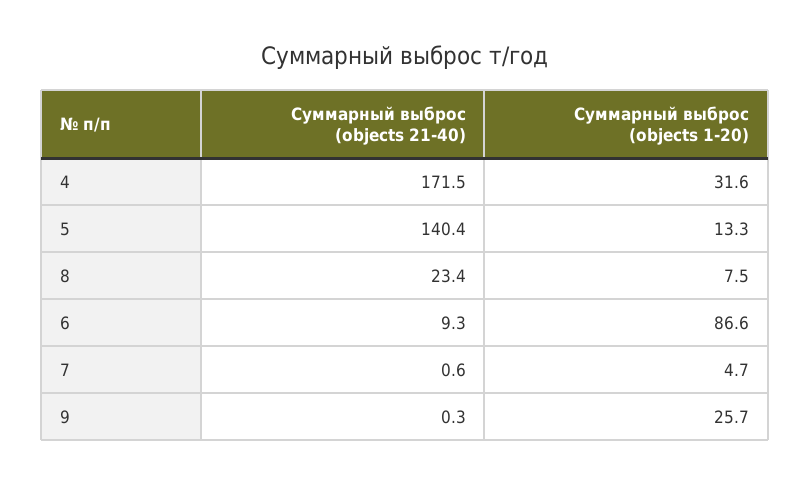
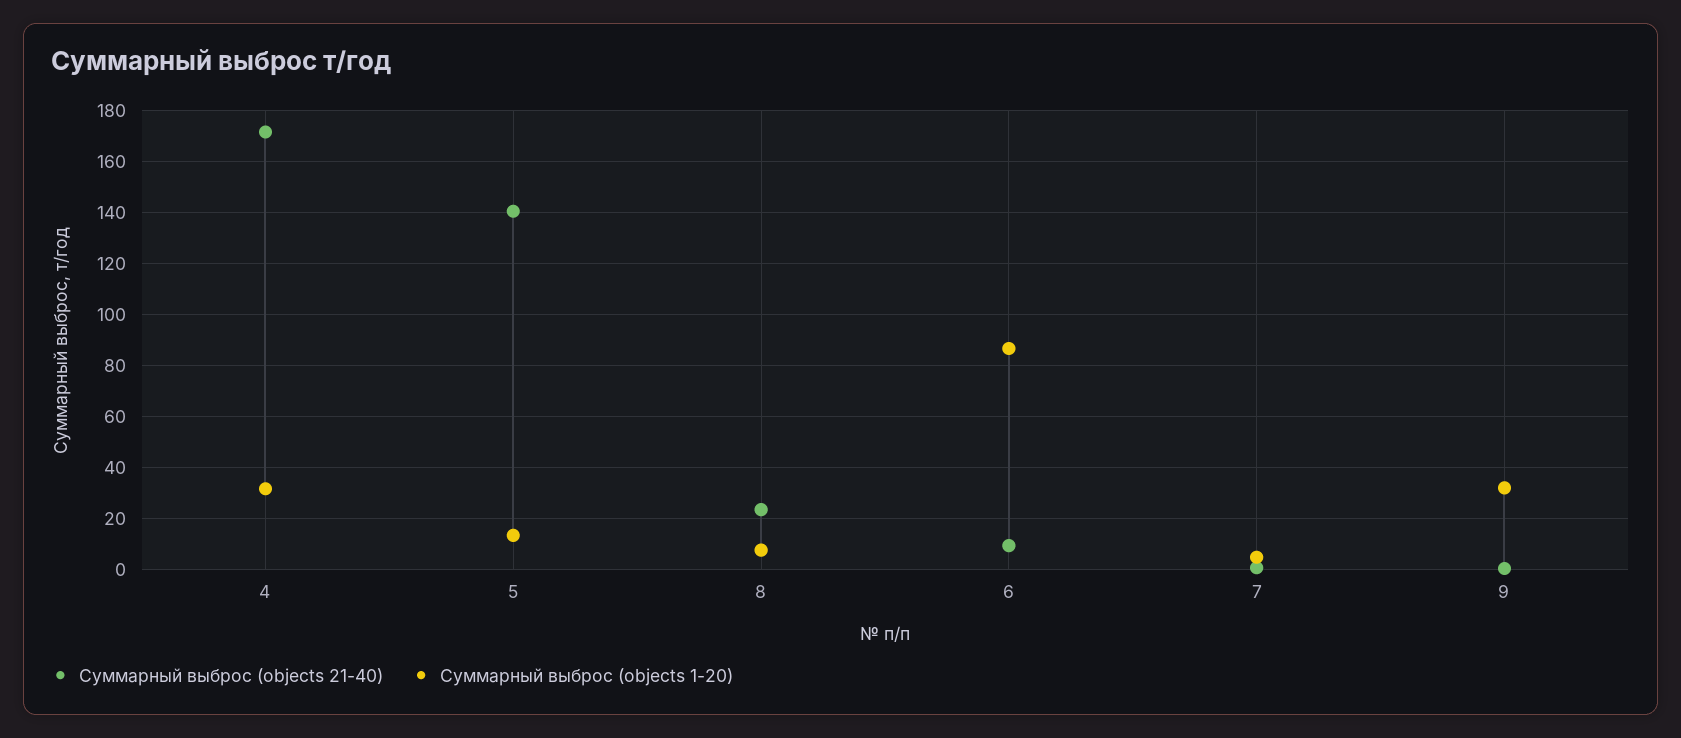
  {
    "Суммарный выброс (objects 21-40)": {
      "4": 171.5,
      "5": 140.4,
      "8": 23.4,
      "6": 9.3,
      "7": 0.6,
      "9": 0.3
    },
    "Суммарный выброс (objects 1-20)": {
      "4": 31.6,
      "5": 13.3,
      "8": 7.5,
      "6": 86.6,
      "7": 4.7,
-     "9": 25.7
+     "9": 32.5
    }
  }

